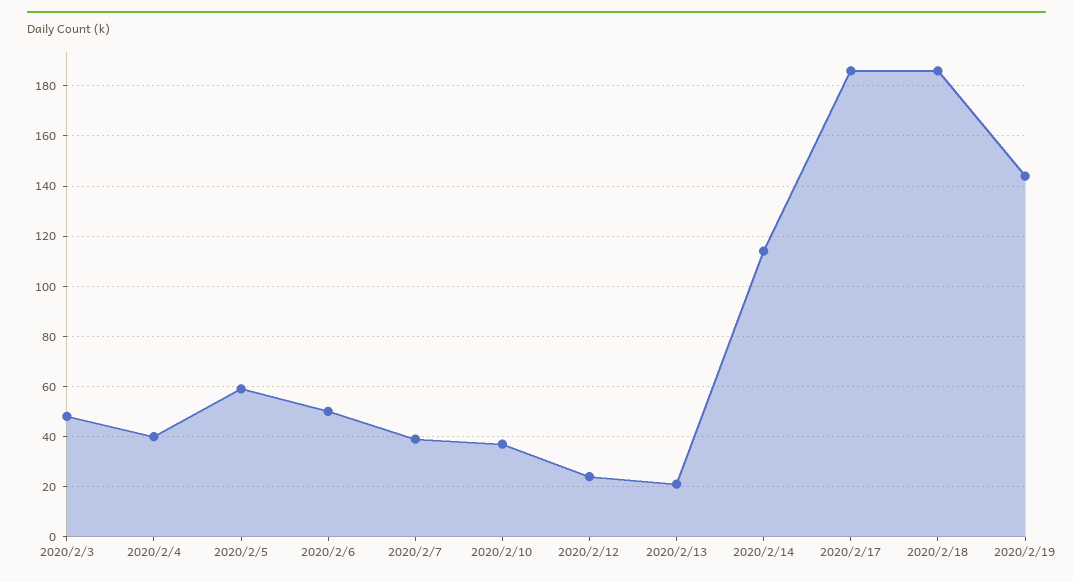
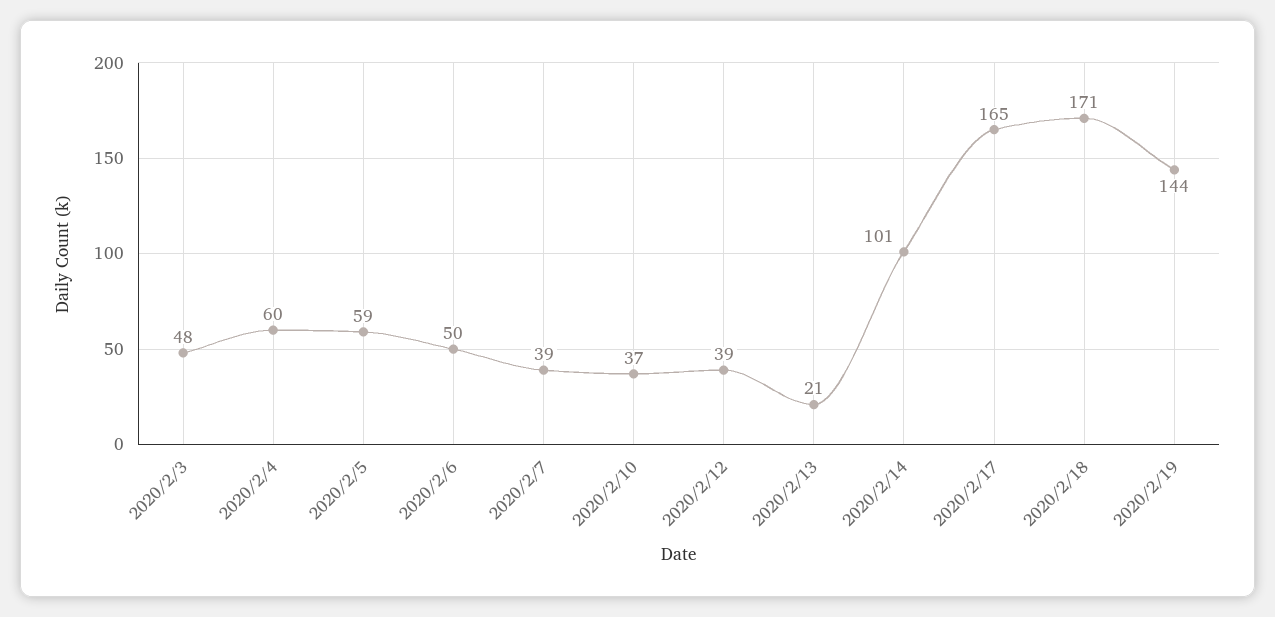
  {
    "2020/2/3": 48,
-   "2020/2/4": 40,
+   "2020/2/4": 60,
    "2020/2/5": 59,
    "2020/2/6": 50,
    "2020/2/7": 39,
    "2020/2/10": 37,
-   "2020/2/12": 25,
+   "2020/2/12": 39,
    "2020/2/13": 21,
-   "2020/2/14": 115,
+   "2020/2/14": 101,
-   "2020/2/17": 185,
+   "2020/2/17": 165,
-   "2020/2/18": 185,
+   "2020/2/18": 171,
    "2020/2/19": 144
  }

